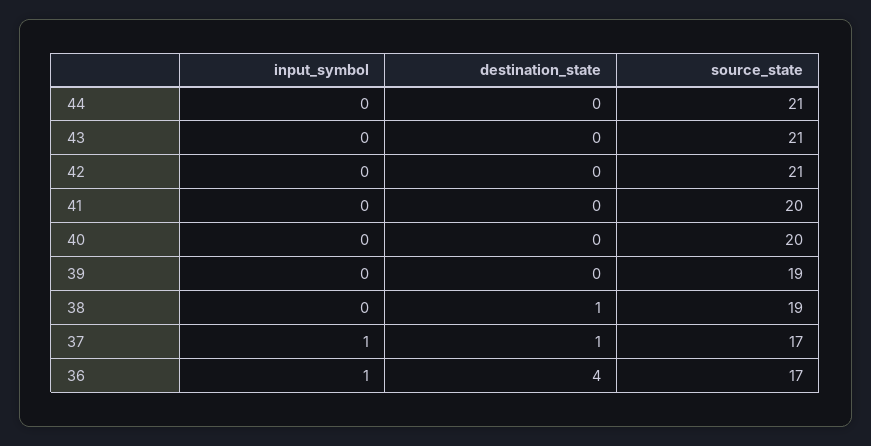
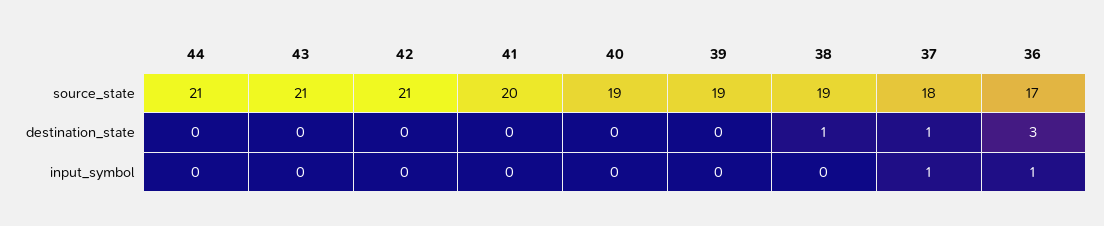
  {
    "input_symbol": {
      "44": 0,
      "43": 0,
      "42": 0,
      "41": 0,
      "40": 0,
      "39": 0,
      "38": 0,
      "37": 1,
      "36": 1
    },
    "destination_state": {
      "44": 0,
      "43": 0,
      "42": 0,
      "41": 0,
      "40": 0,
      "39": 0,
      "38": 1,
      "37": 1,
-     "36": 4
+     "36": 3
    },
    "source_state": {
      "44": 21,
      "43": 21,
      "42": 21,
      "41": 20,
-     "40": 20,
+     "40": 19,
      "39": 19,
      "38": 19,
-     "37": 17,
+     "37": 18,
      "36": 17
    }
  }

